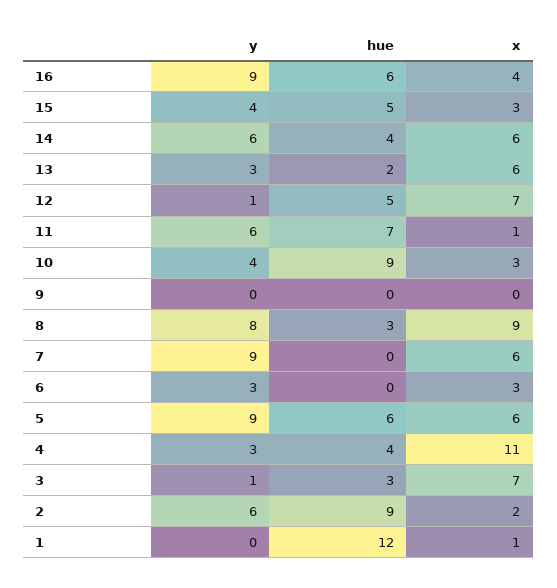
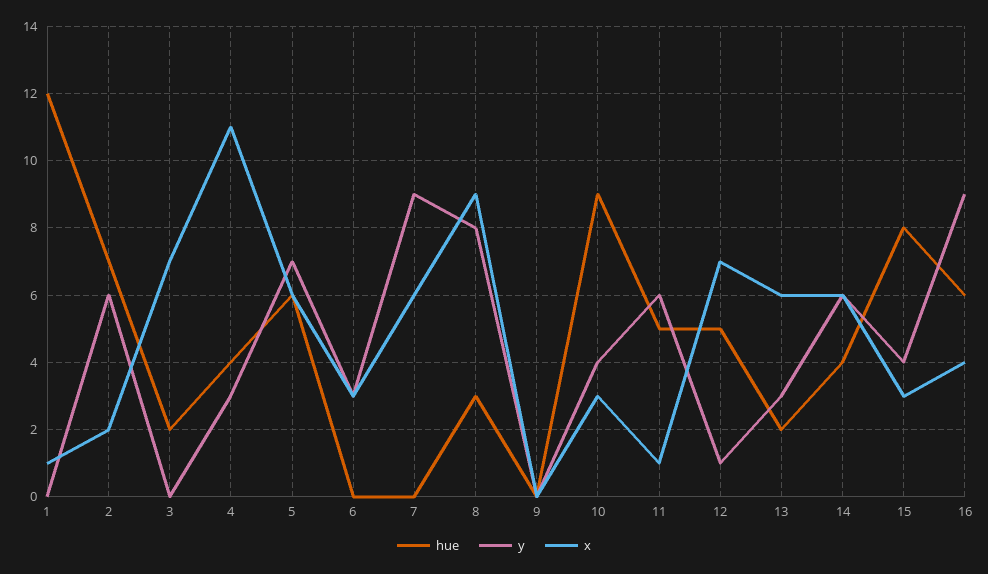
  {
    "y": {
      "16": 9,
      "15": 4,
      "14": 6,
      "13": 3,
      "12": 1,
      "11": 6,
      "10": 4,
      "9": 0,
      "8": 8,
      "7": 9,
      "6": 3,
-     "5": 9,
+     "5": 7,
      "4": 3,
-     "3": 1,
+     "3": 0,
      "2": 6,
      "1": 0
    },
    "hue": {
      "16": 6,
-     "15": 5,
+     "15": 8,
      "14": 4,
      "13": 2,
      "12": 5,
-     "11": 7,
+     "11": 5,
      "10": 9,
      "9": 0,
      "8": 3,
      "7": 0,
      "6": 0,
      "5": 6,
      "4": 4,
-     "3": 3,
+     "3": 2,
-     "2": 9,
+     "2": 7,
      "1": 12
    },
    "x": {
      "16": 4,
      "15": 3,
      "14": 6,
      "13": 6,
      "12": 7,
      "11": 1,
      "10": 3,
      "9": 0,
      "8": 9,
      "7": 6,
      "6": 3,
      "5": 6,
      "4": 11,
      "3": 7,
      "2": 2,
      "1": 1
    }
  }

